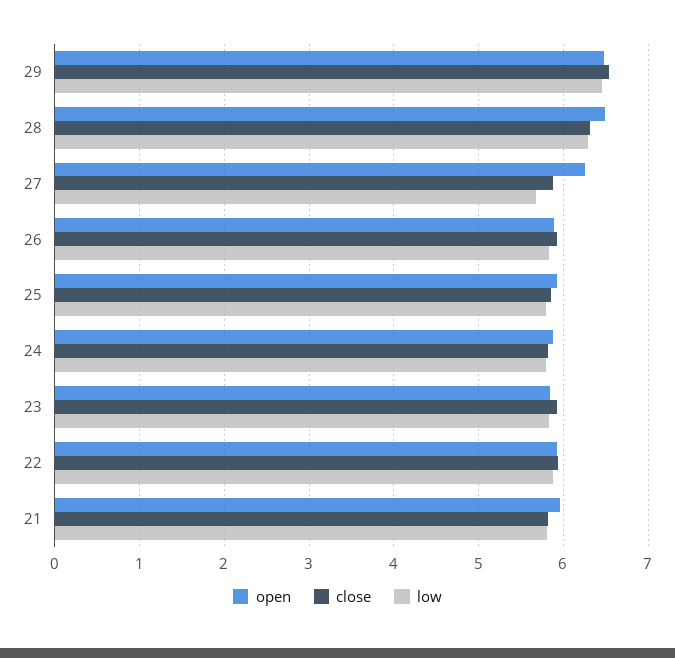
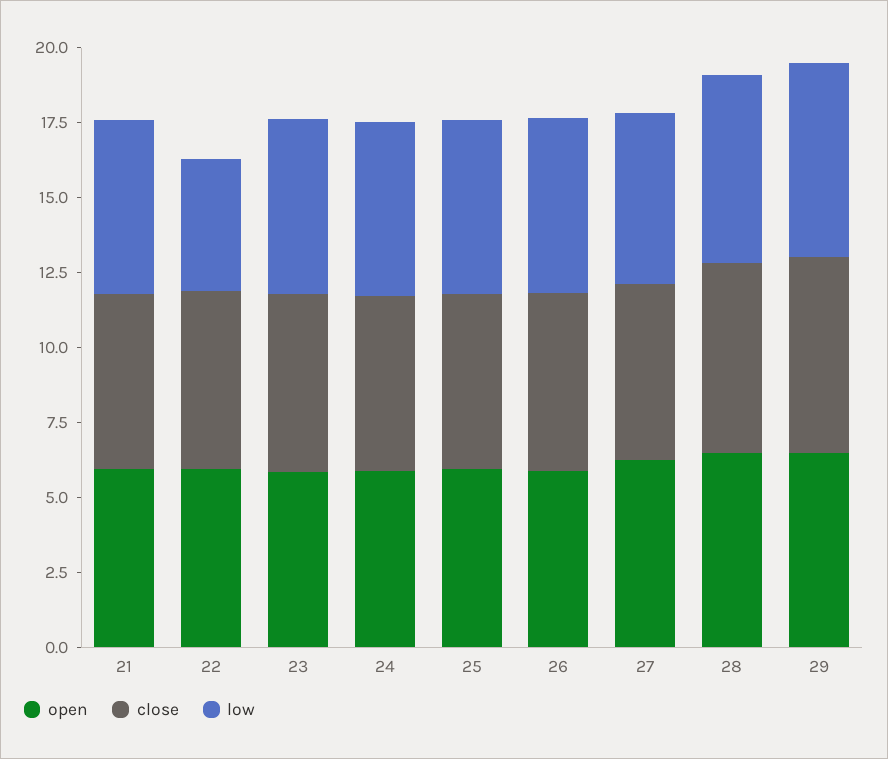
  {
    "open": {
      "29": 6.5,
      "28": 6.5,
      "27": 6.3,
      "26": 5.9,
      "25": 5.9,
      "24": 5.9,
      "23": 5.8,
      "22": 5.9,
      "21": 6
    },
    "close": {
      "29": 6.5,
      "28": 6.3,
      "27": 5.9,
      "26": 5.9,
      "25": 5.9,
      "24": 5.8,
      "23": 5.9,
      "22": 5.9,
      "21": 5.8
    },
    "low": {
      "29": 6.5,
      "28": 6.3,
      "27": 5.7,
      "26": 5.8,
      "25": 5.8,
      "24": 5.8,
      "23": 5.8,
-     "22": 5.9,
+     "22": 4.5,
      "21": 5.8
    }
  }

